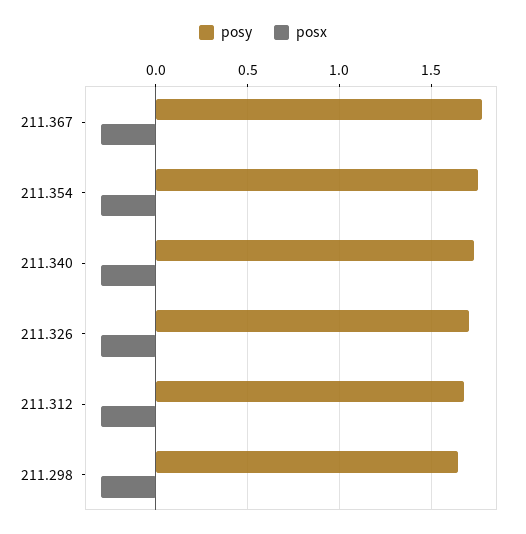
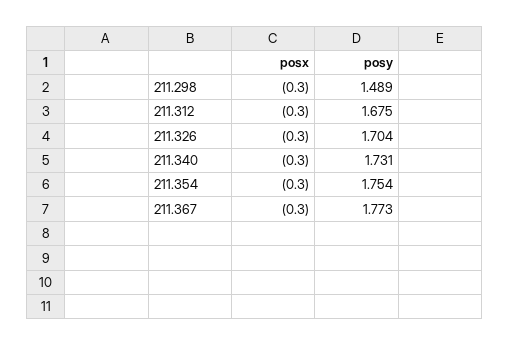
  {
    "posy": {
      "211.367": 1.773,
      "211.354": 1.754,
      "211.340": 1.731,
      "211.326": 1.704,
      "211.312": 1.675,
-     "211.298": 1.65
+     "211.298": 1.489
    },
    "posx": {
      "211.367": -0.3,
      "211.354": -0.3,
      "211.340": -0.3,
      "211.326": -0.3,
      "211.312": -0.3,
      "211.298": -0.3
    }
  }

